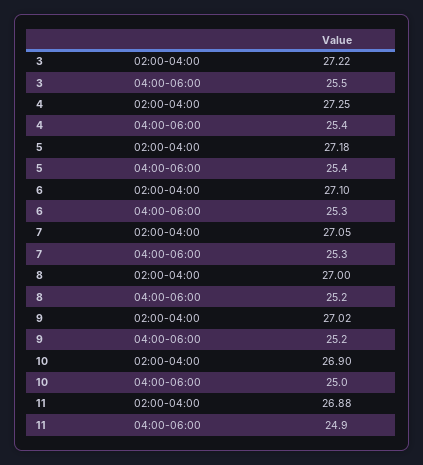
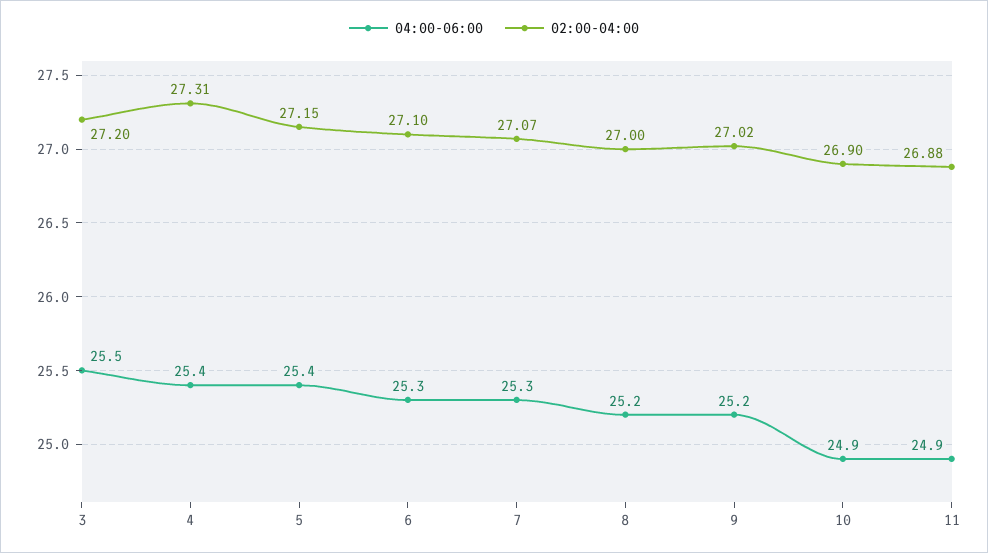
  {
    "02:00-04:00": {
-     "3": 27.22,
+     "3": 27.2,
-     "4": 27.25,
+     "4": 27.31,
-     "5": 27.18,
+     "5": 27.15,
      "6": 27.1,
-     "7": 27.05,
+     "7": 27.07,
      "8": 27,
      "9": 27.02,
      "10": 26.9,
      "11": 26.88
    },
    "04:00-06:00": {
      "3": 25.5,
      "4": 25.4,
      "5": 25.4,
      "6": 25.3,
      "7": 25.3,
      "8": 25.2,
      "9": 25.2,
-     "10": 25,
+     "10": 24.9,
      "11": 24.9
    }
  }

